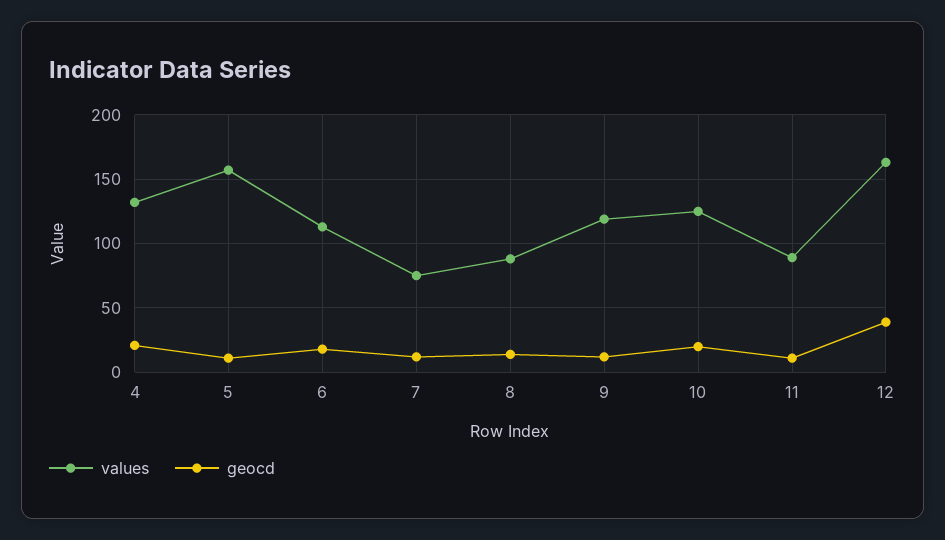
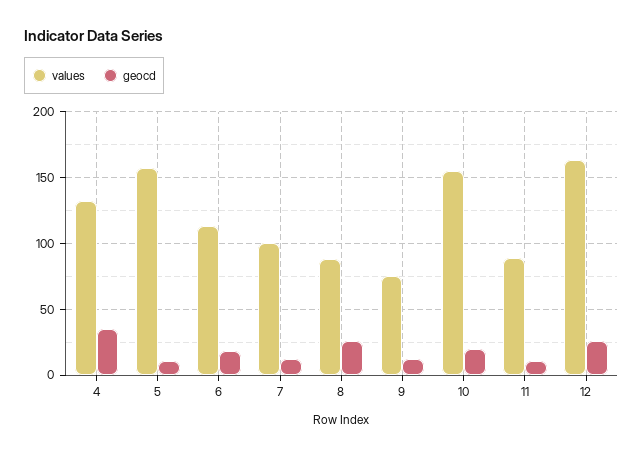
  {
    "values": {
      "4": 130,
      "5": 155,
      "6": 115,
-     "7": 75,
+     "7": 100,
      "8": 90,
-     "9": 120,
+     "9": 75,
-     "10": 125,
+     "10": 155,
      "11": 90,
      "12": 165
    },
    "geocd": {
-     "4": 20,
+     "4": 35,
      "5": 10,
      "6": 20,
      "7": 10,
-     "8": 15,
+     "8": 25,
      "9": 10,
      "10": 20,
      "11": 10,
-     "12": 40
+     "12": 25
    }
  }

